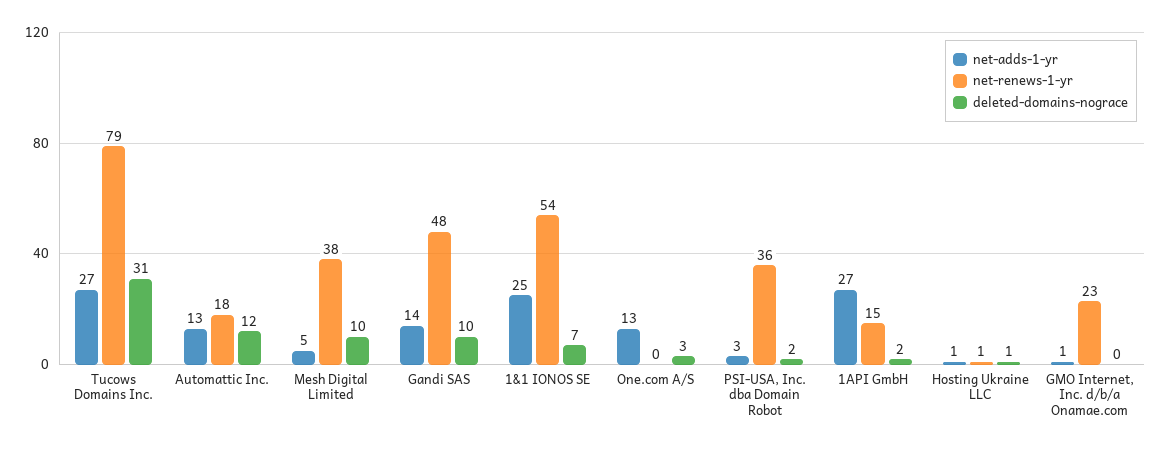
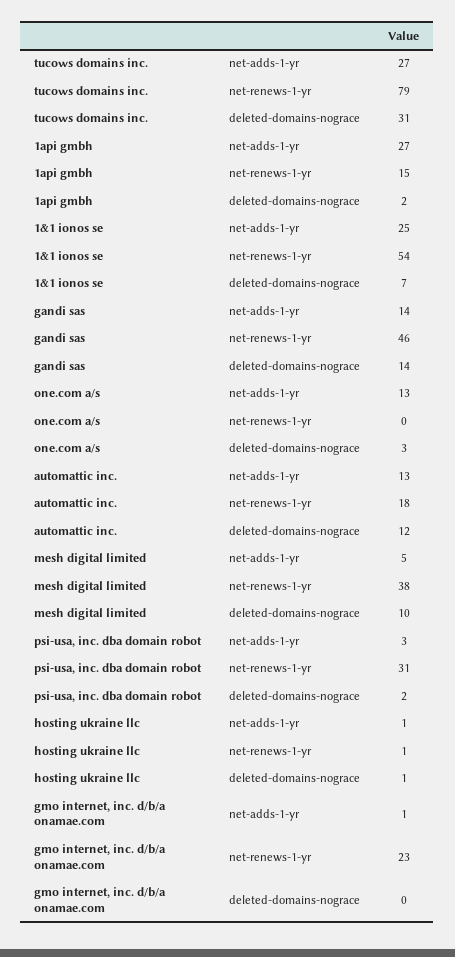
  {
    "net-adds-1-yr": {
      "Tucows Domains Inc.": 27,
      "Automattic Inc.": 13,
      "Mesh Digital Limited": 5,
      "Gandi SAS": 14,
      "1&1 IONOS SE": 25,
      "One.com A/S": 13,
      "PSI-USA, Inc. dba Domain Robot": 3,
      "1API GmbH": 27,
      "Hosting Ukraine LLC": 1,
      "GMO Internet, Inc. d/b/a Onamae.com": 1
    },
    "net-renews-1-yr": {
      "Tucows Domains Inc.": 79,
      "Automattic Inc.": 18,
      "Mesh Digital Limited": 38,
-     "Gandi SAS": 48,
+     "Gandi SAS": 46,
      "1&1 IONOS SE": 54,
      "One.com A/S": 0,
-     "PSI-USA, Inc. dba Domain Robot": 36,
+     "PSI-USA, Inc. dba Domain Robot": 31,
      "1API GmbH": 15,
      "Hosting Ukraine LLC": 1,
      "GMO Internet, Inc. d/b/a Onamae.com": 23
    },
    "deleted-domains-nograce": {
      "Tucows Domains Inc.": 31,
      "Automattic Inc.": 12,
      "Mesh Digital Limited": 10,
-     "Gandi SAS": 10,
+     "Gandi SAS": 14,
      "1&1 IONOS SE": 7,
      "One.com A/S": 3,
      "PSI-USA, Inc. dba Domain Robot": 2,
      "1API GmbH": 2,
      "Hosting Ukraine LLC": 1,
      "GMO Internet, Inc. d/b/a Onamae.com": 0
    }
  }

